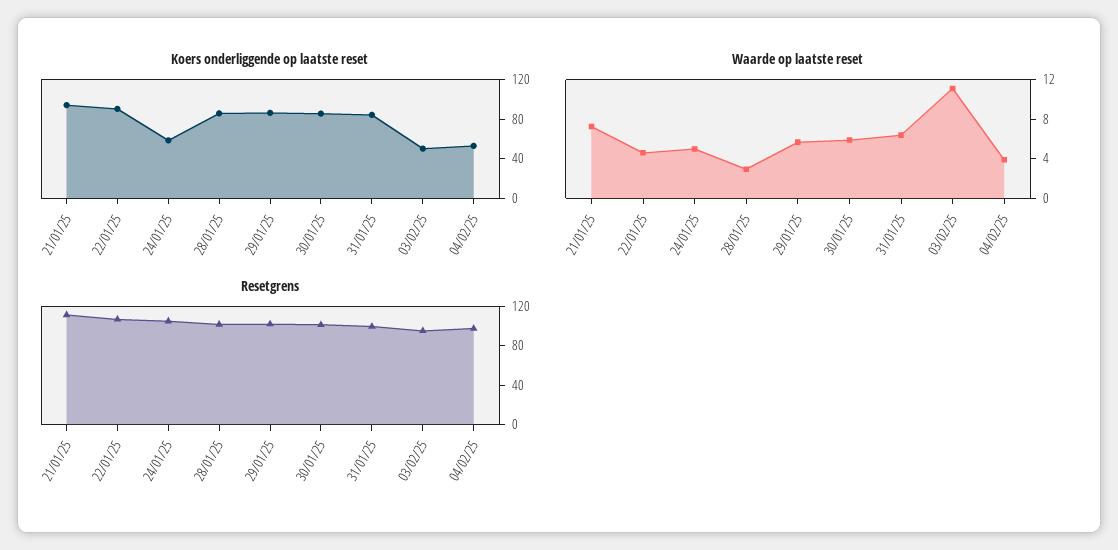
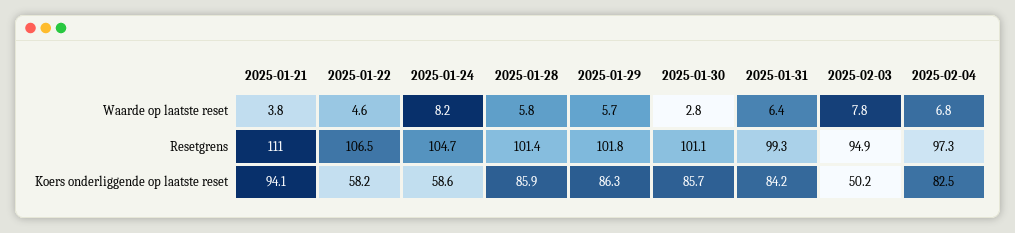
  {
    "Koers onderliggende op laatste reset": {
      "21/01/25": 94.1,
-     "22/01/25": 90,
+     "22/01/25": 58.2,
      "24/01/25": 58.6,
      "28/01/25": 85.9,
      "29/01/25": 86.3,
      "30/01/25": 85.7,
      "31/01/25": 84.2,
      "03/02/25": 50.2,
-     "04/02/25": 50
+     "04/02/25": 82.5
    },
    "Waarde op laatste reset": {
-     "21/01/25": 7,
+     "21/01/25": 3.8,
      "22/01/25": 4.6,
-     "24/01/25": 5,
+     "24/01/25": 8.2,
-     "28/01/25": 3,
+     "28/01/25": 5.8,
      "29/01/25": 5.7,
-     "30/01/25": 6,
+     "30/01/25": 2.8,
      "31/01/25": 6.4,
-     "03/02/25": 11,
+     "03/02/25": 7.8,
-     "04/02/25": 4
+     "04/02/25": 6.8
    },
    "Resetgrens": {
      "21/01/25": 111,
      "22/01/25": 106.5,
      "24/01/25": 104.7,
      "28/01/25": 101.4,
      "29/01/25": 101.8,
      "30/01/25": 101.1,
      "31/01/25": 99.3,
      "03/02/25": 94.9,
      "04/02/25": 97.3
    }
  }

